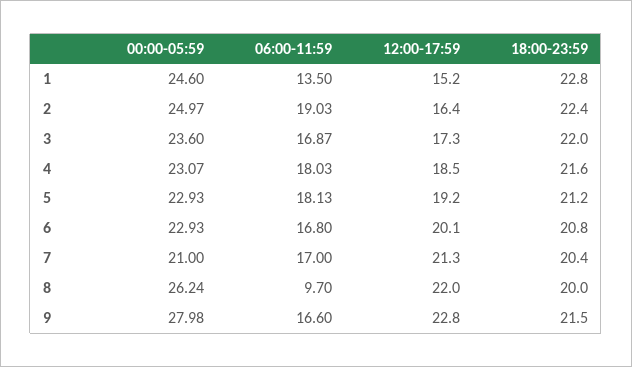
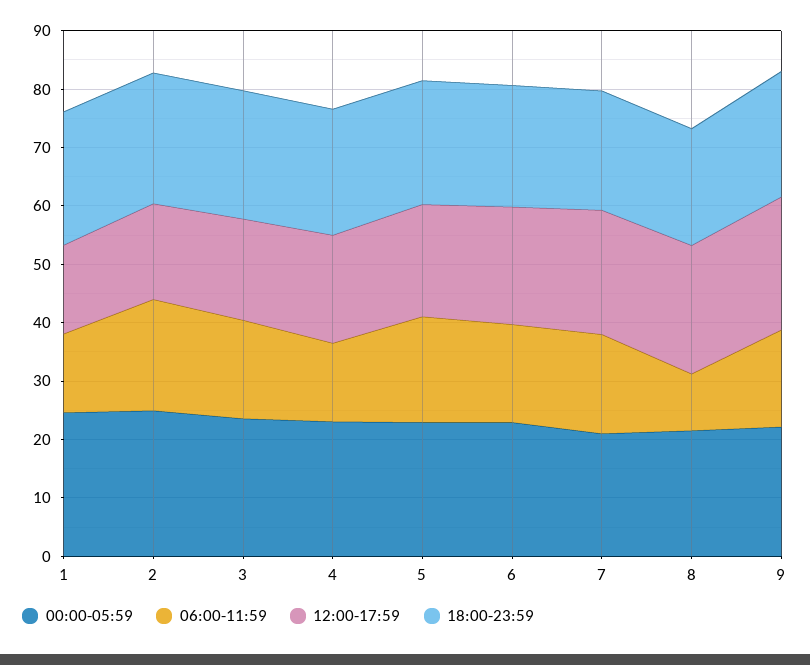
  {
    "00:00-05:59": {
      "1": 24.6,
      "2": 24.97,
      "3": 23.6,
      "4": 23.07,
      "5": 22.93,
      "6": 22.93,
      "7": 21,
-     "8": 26.24,
+     "8": 22,
-     "9": 27.98
+     "9": 22
    },
    "06:00-11:59": {
      "1": 13.5,
      "2": 19.03,
      "3": 16.87,
-     "4": 18.03,
+     "4": 14,
      "5": 18.13,
      "6": 16.8,
      "7": 17,
      "8": 9.7,
      "9": 16.6
    },
    "12:00-17:59": {
      "1": 15.2,
      "2": 16.4,
      "3": 17.3,
      "4": 18.5,
      "5": 19.2,
      "6": 20.1,
      "7": 21.3,
      "8": 22,
      "9": 22.8
    },
    "18:00-23:59": {
      "1": 22.8,
      "2": 22.4,
      "3": 22,
      "4": 21.6,
      "5": 21.2,
      "6": 20.8,
      "7": 20.4,
      "8": 20,
      "9": 21.5
    }
  }

